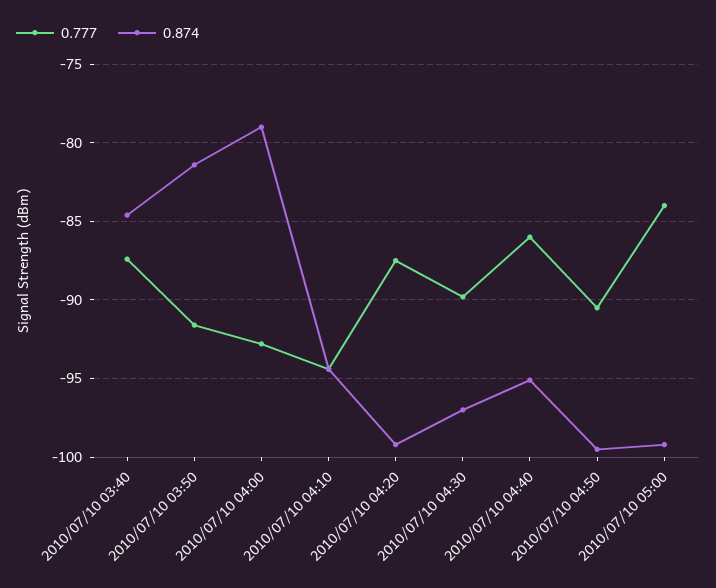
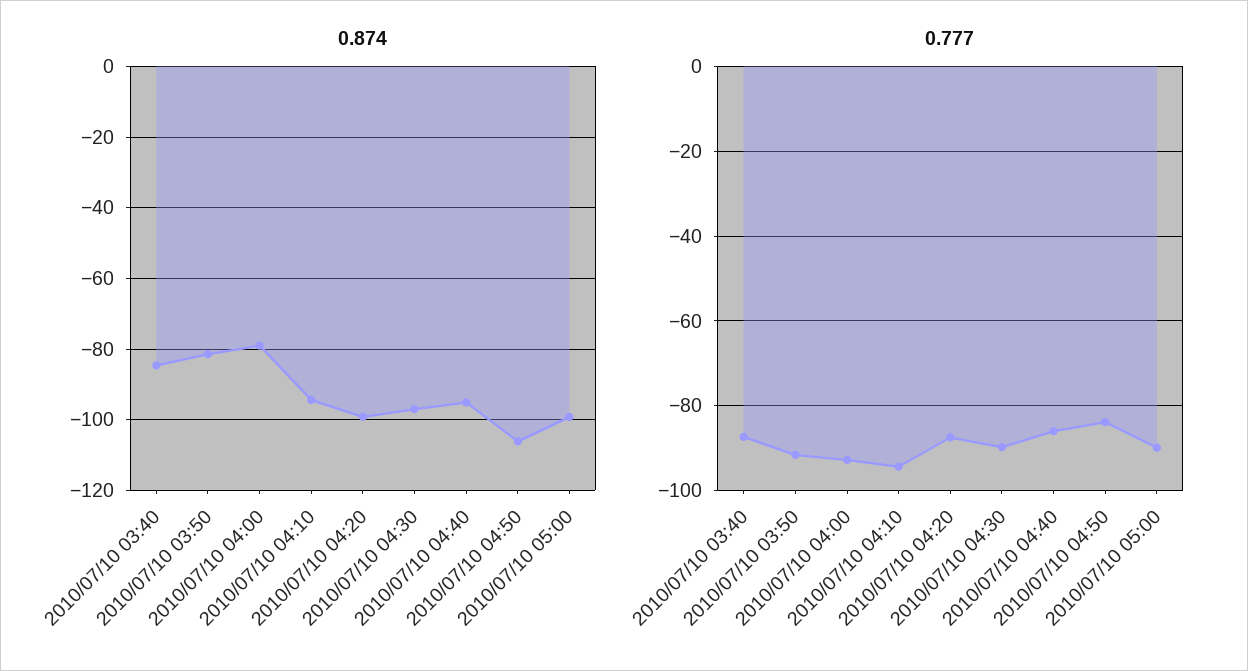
  {
    "0.777": {
      "2010/07/10 03:40": -87.5,
      "2010/07/10 03:50": -91.5,
      "2010/07/10 04:00": -93,
      "2010/07/10 04:10": -94.5,
      "2010/07/10 04:20": -87.5,
      "2010/07/10 04:30": -90,
      "2010/07/10 04:40": -86,
-     "2010/07/10 04:50": -90.5,
+     "2010/07/10 04:50": -84,
-     "2010/07/10 05:00": -84
+     "2010/07/10 05:00": -90
    },
    "0.874": {
      "2010/07/10 03:40": -84.5,
      "2010/07/10 03:50": -81.5,
      "2010/07/10 04:00": -79,
      "2010/07/10 04:10": -94.5,
      "2010/07/10 04:20": -99,
      "2010/07/10 04:30": -97,
      "2010/07/10 04:40": -95,
-     "2010/07/10 04:50": -99.5,
+     "2010/07/10 04:50": -106,
      "2010/07/10 05:00": -99
    }
  }

